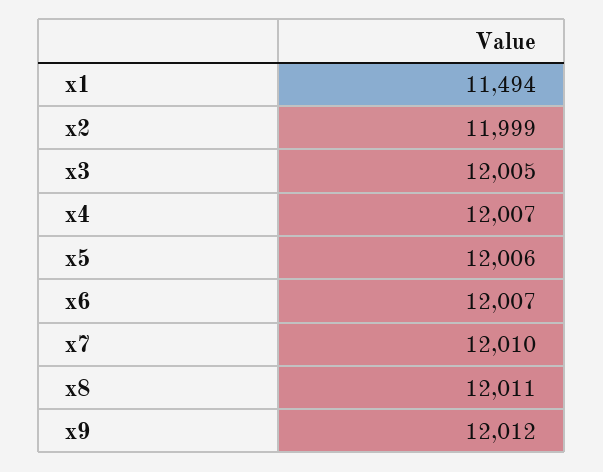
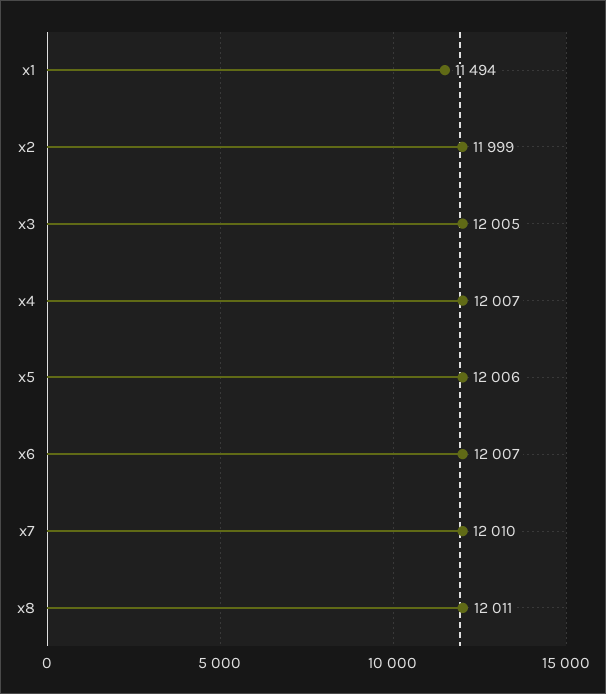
  {
    "x1": 11494,
    "x2": 11999,
    "x3": 12005,
    "x4": 12007,
    "x5": 12006,
    "x6": 12007,
    "x7": 12010,
-   "x8": 12011,
+   "x8": 12011
-   "x9": 12012
  }

